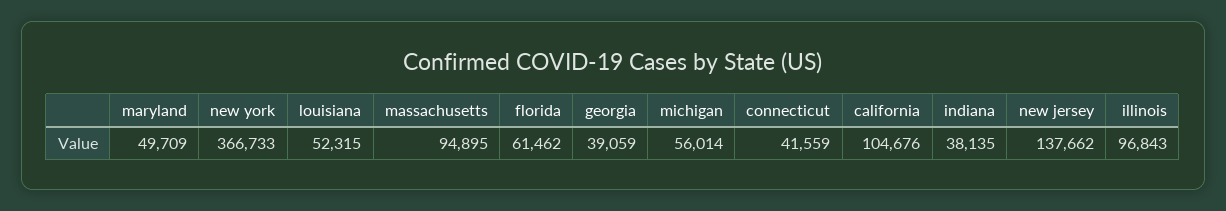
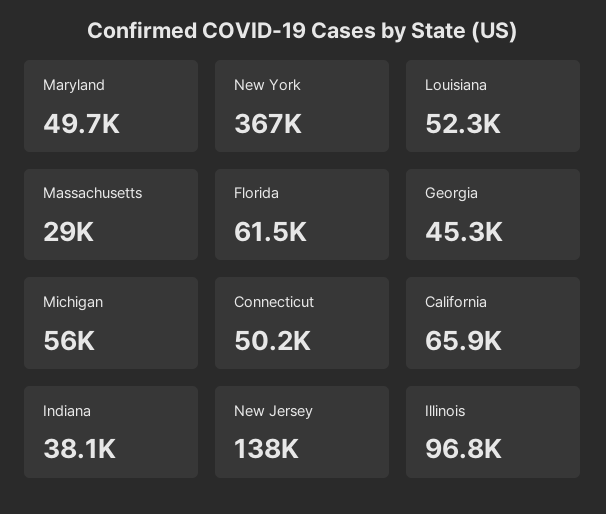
  {
    "maryland": 49709,
    "new york": 366733,
    "louisiana": 52315,
-   "massachusetts": 94895,
+   "massachusetts": 29000,
    "florida": 61462,
-   "georgia": 39059,
+   "georgia": 45300,
    "michigan": 56014,
-   "connecticut": 41559,
+   "connecticut": 50200,
-   "california": 104676,
+   "california": 65900,
    "indiana": 38135,
    "new jersey": 137662,
    "illinois": 96843
  }

